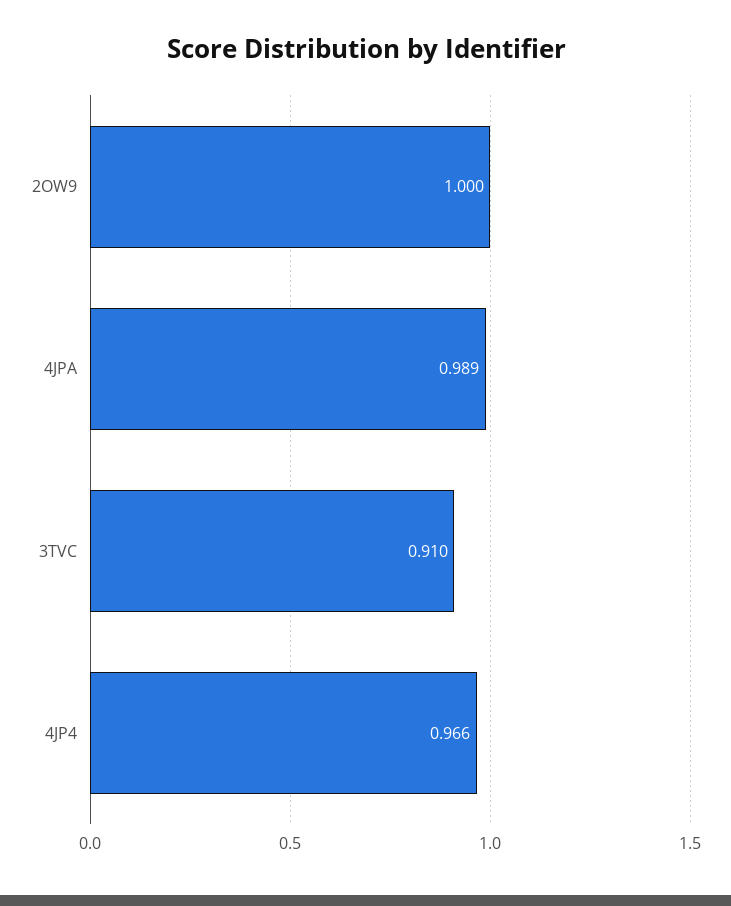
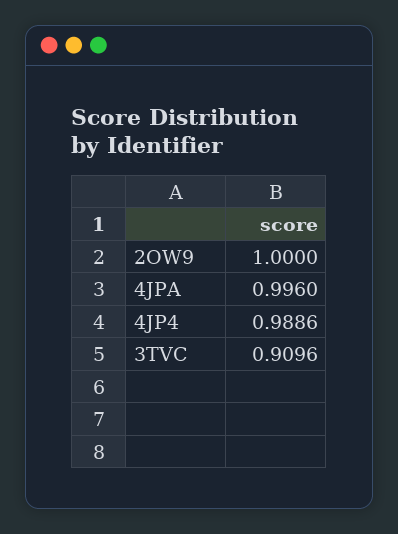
  {
    "2OW9": 1,
-   "4JPA": 0.989,
+   "4JPA": 0.996,
    "3TVC": 0.9096,
-   "4JP4": 0.966
+   "4JP4": 0.9886
  }

